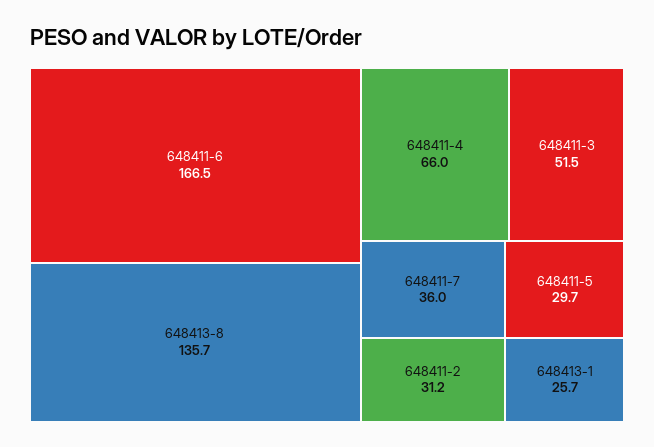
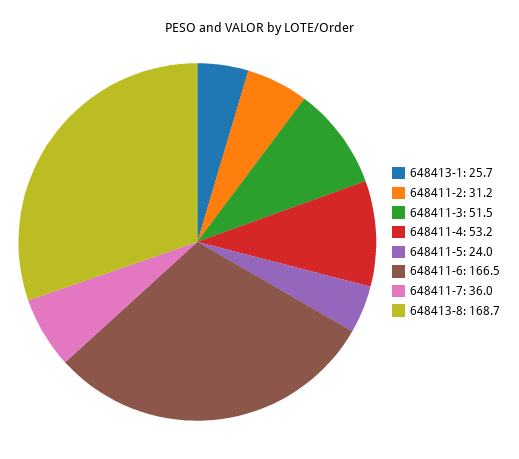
  {
    "648411-6": 166.5,
-   "648413-8": 135.7,
+   "648413-8": 168.7,
-   "648411-4": 66,
+   "648411-4": 53.2,
    "648411-3": 51.5,
    "648411-7": 36,
    "648411-2": 31.2,
-   "648411-5": 29.7,
+   "648411-5": 24,
    "648413-1": 25.7
  }

